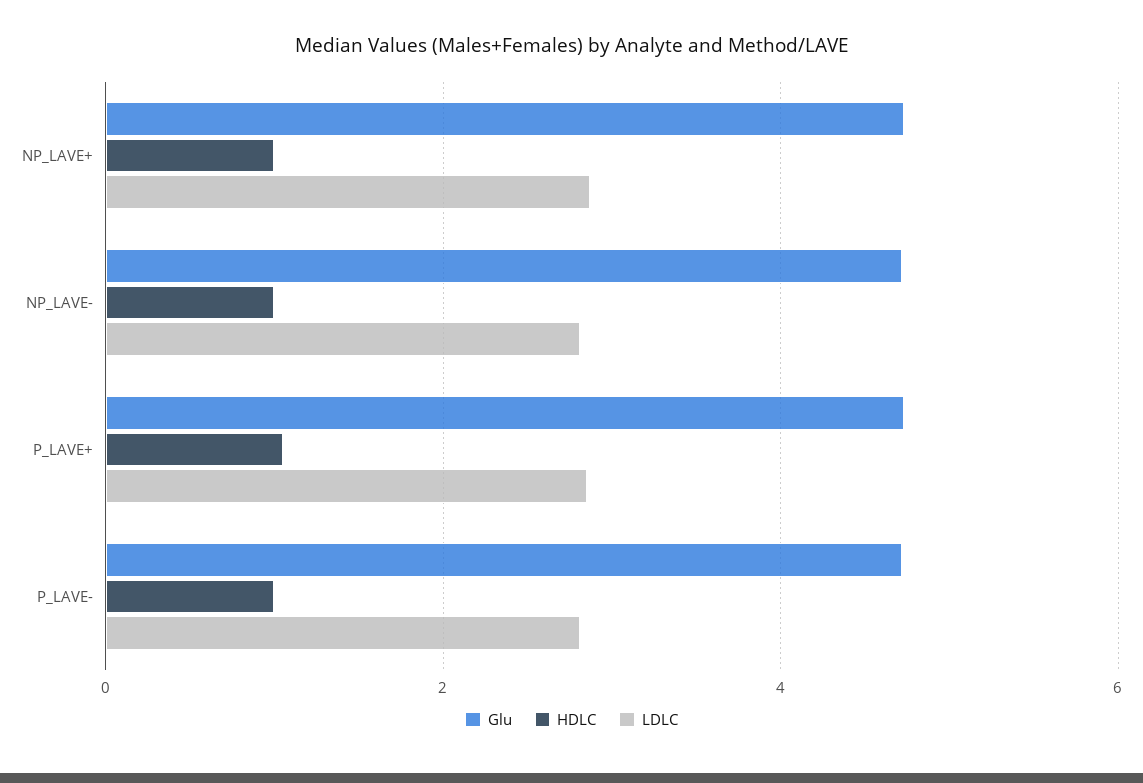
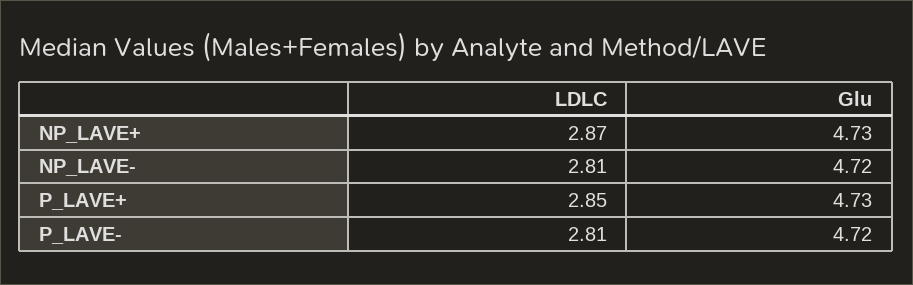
  {
    "Glu": {
      "NP_LAVE+": 4.73,
      "NP_LAVE-": 4.72,
      "P_LAVE+": 4.73,
      "P_LAVE-": 4.72
    },
-   "HDLC": {
-     "NP_LAVE+": 1,
-     "NP_LAVE-": 1,
-     "P_LAVE+": 1,
-     "P_LAVE-": 1
-   },
    "LDLC": {
      "NP_LAVE+": 2.87,
      "NP_LAVE-": 2.81,
      "P_LAVE+": 2.85,
      "P_LAVE-": 2.81
    }
  }

